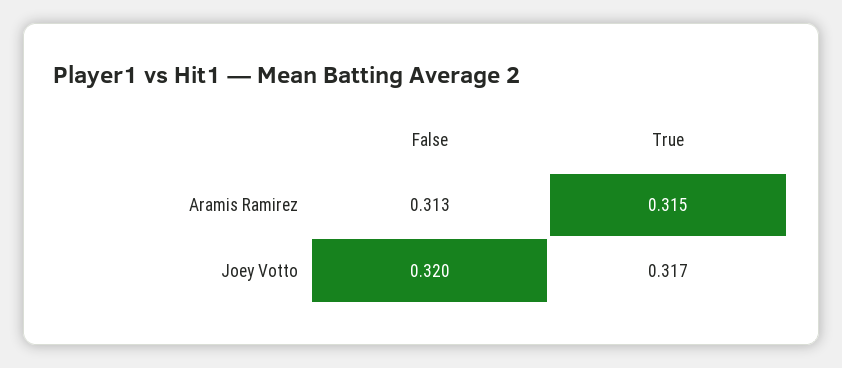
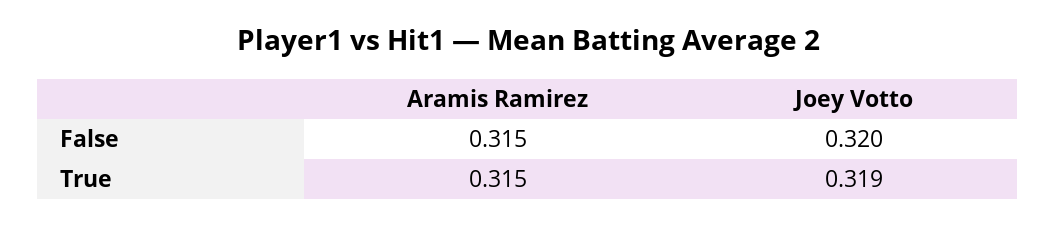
  {
    "False": {
-     "Aramis Ramirez": 0.313,
+     "Aramis Ramirez": 0.315,
      "Joey Votto": 0.32
    },
    "True": {
      "Aramis Ramirez": 0.315,
-     "Joey Votto": 0.317
+     "Joey Votto": 0.319
    }
  }

